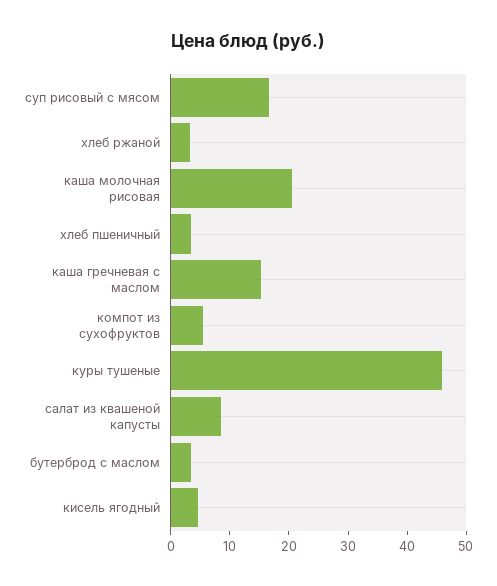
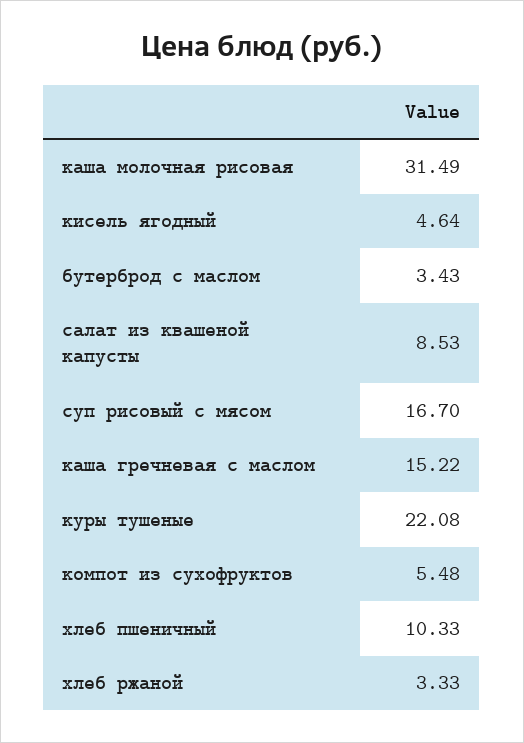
  {
    "суп рисовый с мясом": 16.7,
    "хлеб ржаной": 3.33,
-   "каша молочная рисовая": 20,
+   "каша молочная рисовая": 31.49,
-   "хлеб пшеничный": 4,
+   "хлеб пшеничный": 10.33,
    "каша гречневая с маслом": 15.22,
    "компот из сухофруктов": 5.48,
-   "куры тушеные": 46,
+   "куры тушеные": 22.08,
    "салат из квашеной капусты": 8.53,
    "бутерброд с маслом": 3.43,
    "кисель ягодный": 4.64
  }

